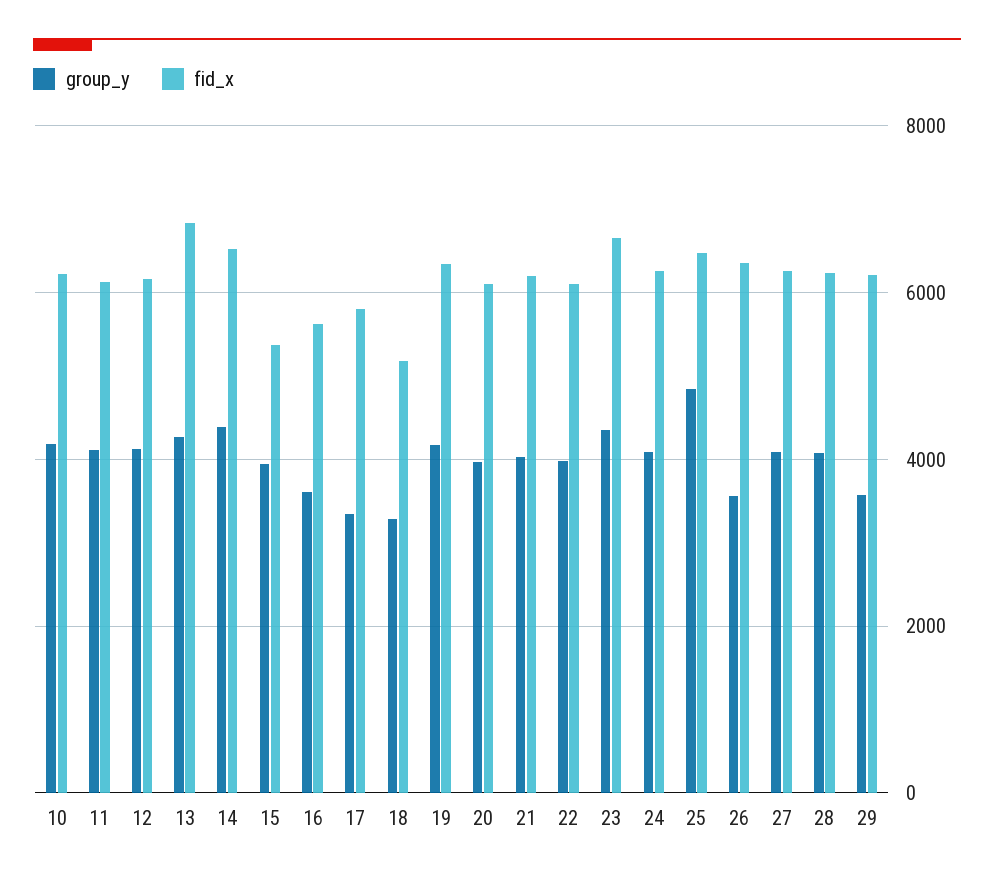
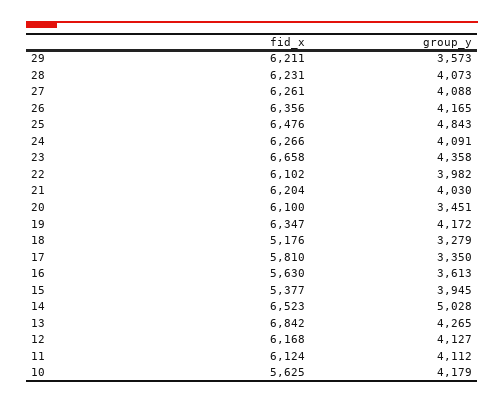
  {
    "group_y": {
      "10": 4179,
      "11": 4112,
      "12": 4127,
      "13": 4265,
-     "14": 4400,
+     "14": 5028,
      "15": 3945,
      "16": 3613,
      "17": 3350,
      "18": 3279,
      "19": 4172,
-     "20": 4000,
+     "20": 3451,
      "21": 4030,
      "22": 3982,
      "23": 4358,
      "24": 4091,
      "25": 4843,
-     "26": 3600,
+     "26": 4165,
      "27": 4088,
      "28": 4073,
      "29": 3573
    },
    "fid_x": {
-     "10": 6200,
+     "10": 5625,
      "11": 6124,
      "12": 6168,
      "13": 6842,
      "14": 6523,
      "15": 5377,
      "16": 5630,
      "17": 5810,
      "18": 5176,
      "19": 6347,
      "20": 6100,
      "21": 6204,
      "22": 6102,
      "23": 6658,
      "24": 6266,
      "25": 6476,
      "26": 6356,
      "27": 6261,
      "28": 6231,
      "29": 6211
    }
  }

